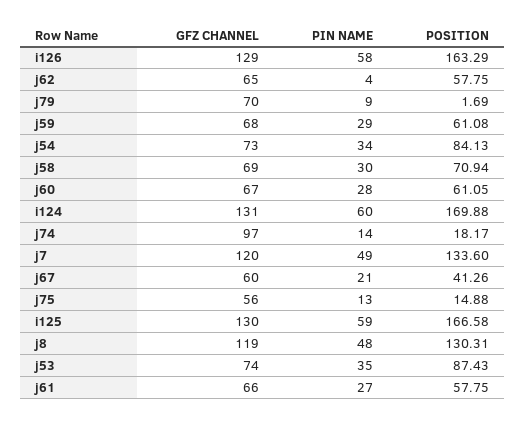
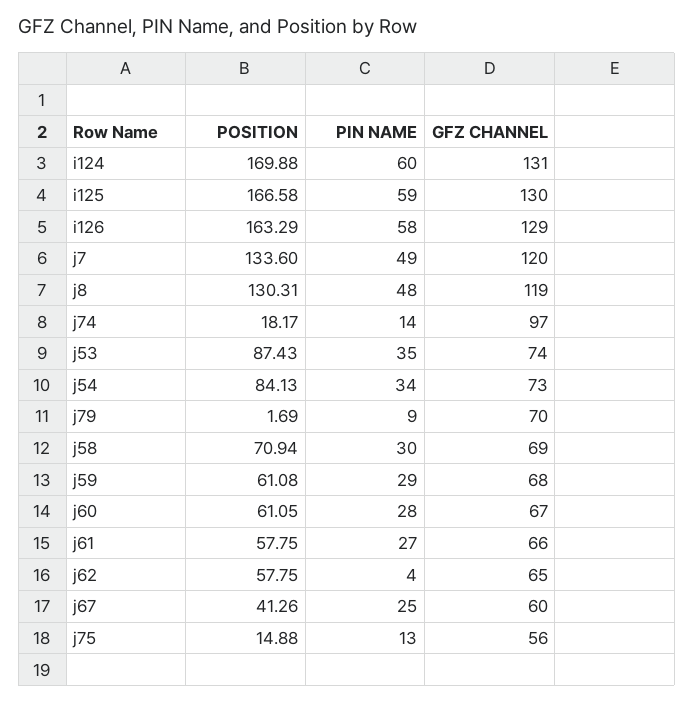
  {
    "GFZ CHANNEL": {
      "i126": 129,
      "j62": 65,
      "j79": 70,
      "j59": 68,
      "j54": 73,
      "j58": 69,
      "j60": 67,
      "i124": 131,
      "j74": 97,
      "j7": 120,
      "j67": 60,
      "j75": 56,
      "i125": 130,
      "j8": 119,
      "j53": 74,
      "j61": 66
    },
    "PIN NAME": {
      "i126": 58,
      "j62": 4,
      "j79": 9,
      "j59": 29,
      "j54": 34,
      "j58": 30,
      "j60": 28,
      "i124": 60,
      "j74": 14,
      "j7": 49,
-     "j67": 21,
+     "j67": 25,
      "j75": 13,
      "i125": 59,
      "j8": 48,
      "j53": 35,
      "j61": 27
    },
    "POSITION": {
      "i126": 163.29,
      "j62": 57.75,
      "j79": 1.69,
      "j59": 61.08,
      "j54": 84.13,
      "j58": 70.94,
      "j60": 61.05,
      "i124": 169.88,
      "j74": 18.17,
      "j7": 133.6,
      "j67": 41.26,
      "j75": 14.88,
      "i125": 166.58,
      "j8": 130.31,
      "j53": 87.43,
      "j61": 57.75
    }
  }

